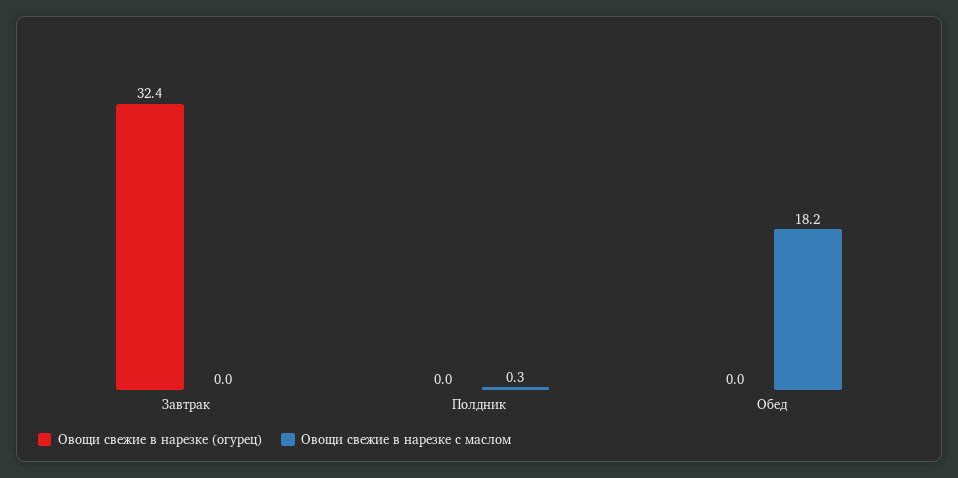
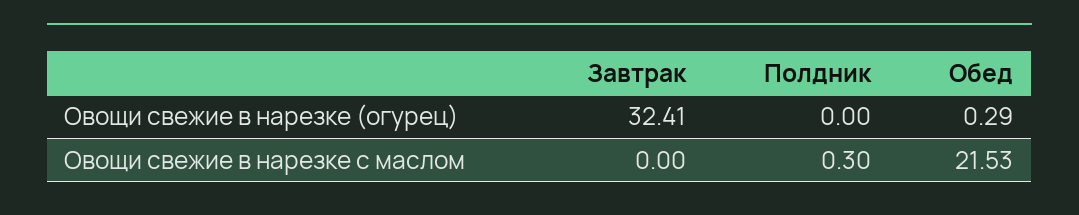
  {
    "Овощи свежие в нарезке (огурец)": {
      "Завтрак": 32.41,
      "Полдник": 0,
-     "Обед": 0
+     "Обед": 0.29
    },
    "Овощи свежие в нарезке с маслом": {
      "Завтрак": 0,
      "Полдник": 0.3,
-     "Обед": 18.2
+     "Обед": 21.53
    }
  }

